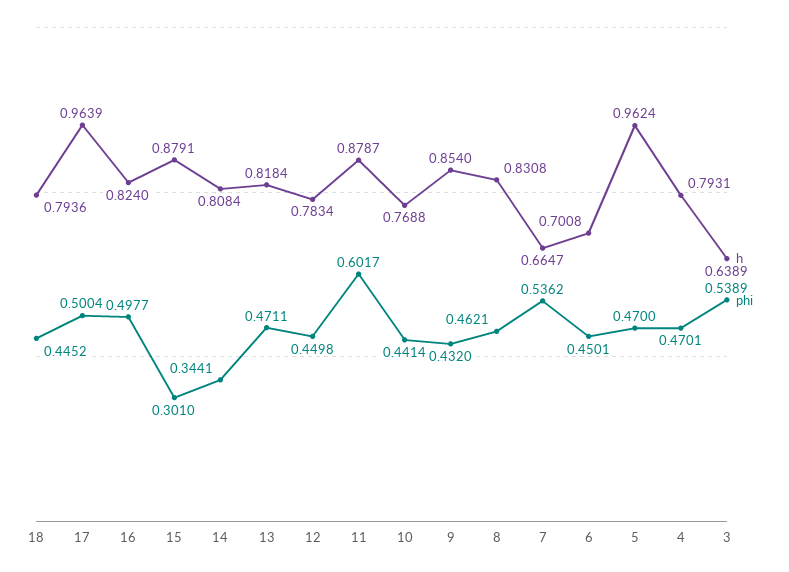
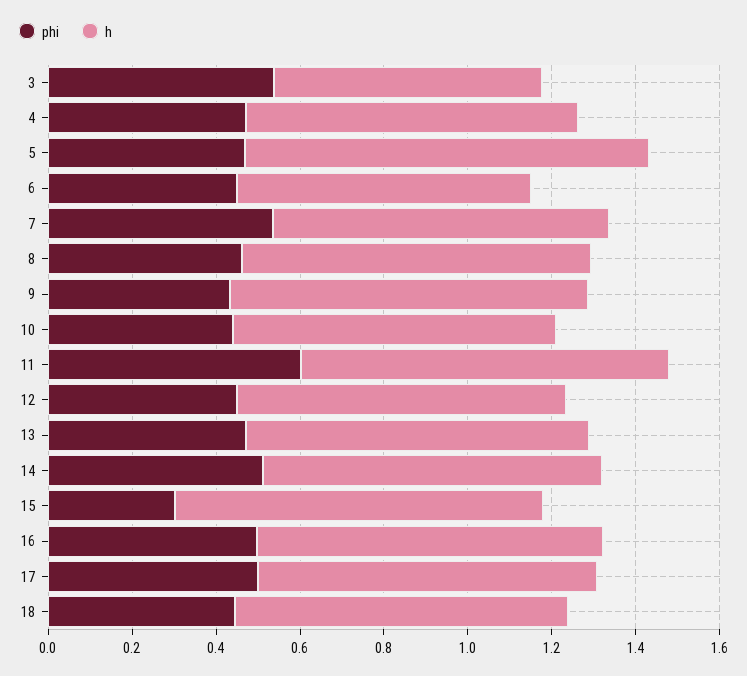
  {
    "h": {
      "18": 0.7936,
-     "17": 0.9639,
+     "17": 0.8,
      "16": 0.824,
      "15": 0.8791,
      "14": 0.8084,
      "13": 0.8184,
      "12": 0.7834,
      "11": 0.8787,
      "10": 0.7688,
      "9": 0.854,
      "8": 0.8308,
-     "7": 0.6647,
+     "7": 0.8,
      "6": 0.7008,
      "5": 0.9624,
      "4": 0.7931,
      "3": 0.6389
    },
    "phi": {
      "18": 0.4452,
      "17": 0.5004,
      "16": 0.4977,
      "15": 0.301,
-     "14": 0.3441,
+     "14": 0.5,
      "13": 0.4711,
      "12": 0.4498,
      "11": 0.6017,
      "10": 0.4414,
      "9": 0.432,
      "8": 0.4621,
      "7": 0.5362,
      "6": 0.4501,
      "5": 0.47,
      "4": 0.4701,
      "3": 0.5389
    }
  }

